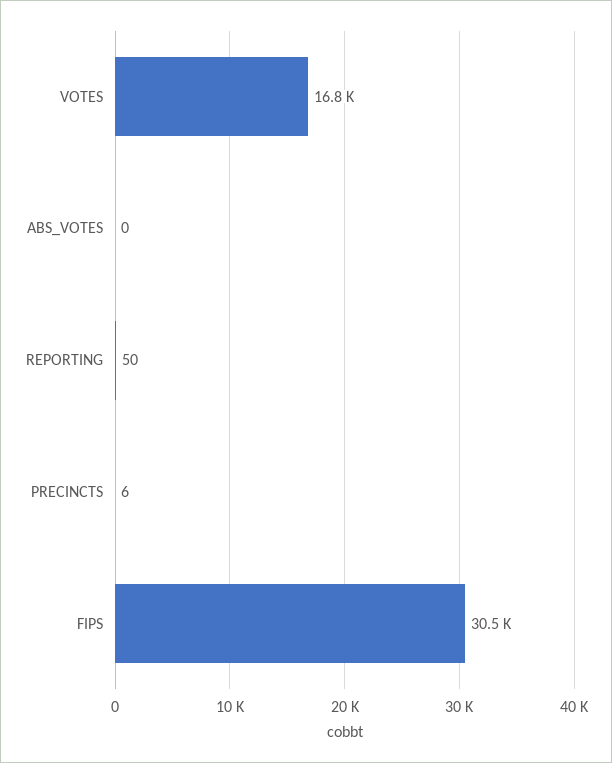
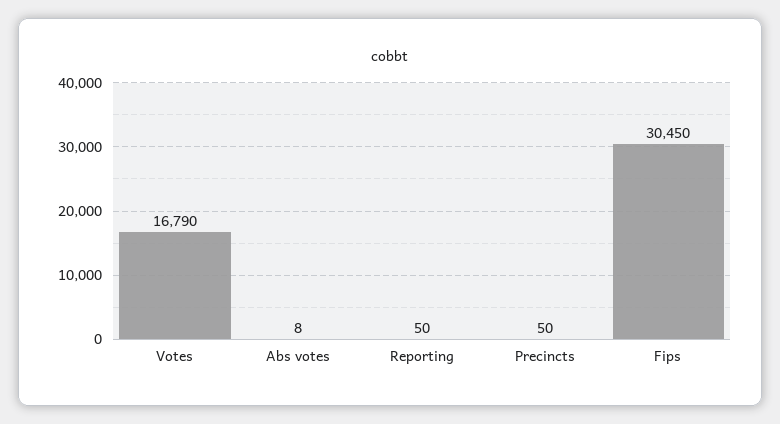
  {
    "VOTES": 16790,
-   "ABS_VOTES": 0,
+   "ABS_VOTES": 8,
    "REPORTING": 50,
-   "PRECINCTS": 6,
+   "PRECINCTS": 50,
    "FIPS": 30450
  }

